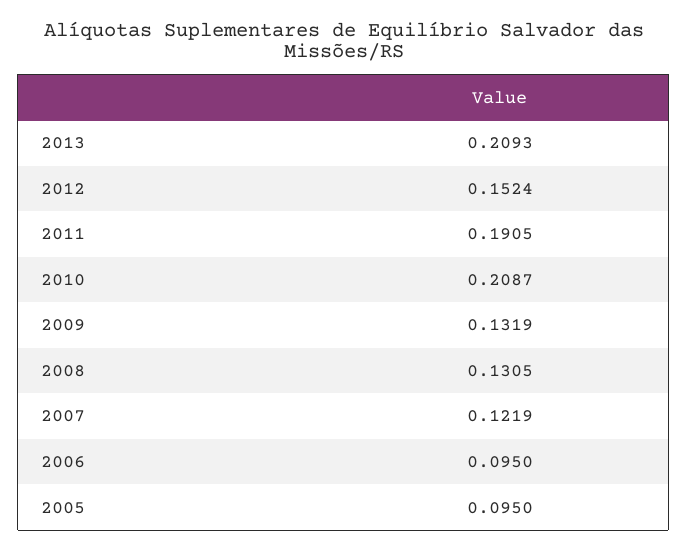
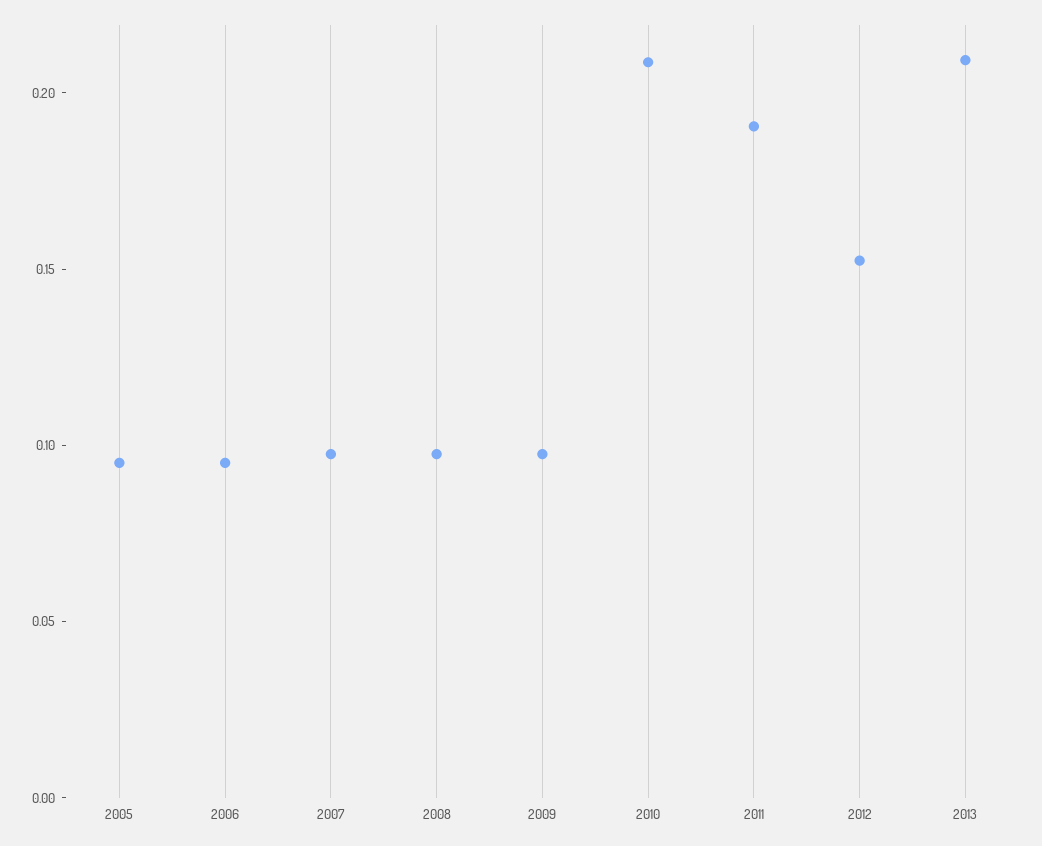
  {
    "2013": 0.2093,
    "2012": 0.1524,
    "2011": 0.1905,
    "2010": 0.2087,
-   "2009": 0.1319,
+   "2009": 0.1,
-   "2008": 0.1305,
+   "2008": 0.1,
-   "2007": 0.1219,
+   "2007": 0.1,
    "2006": 0.095,
    "2005": 0.095
  }

